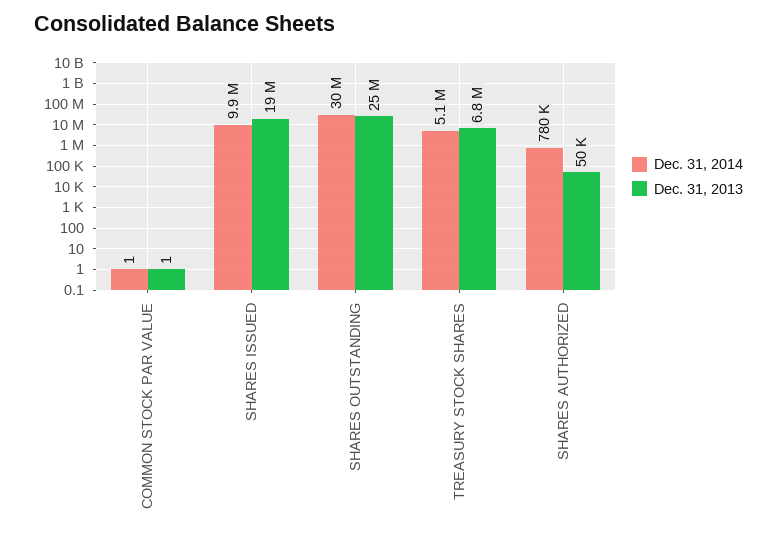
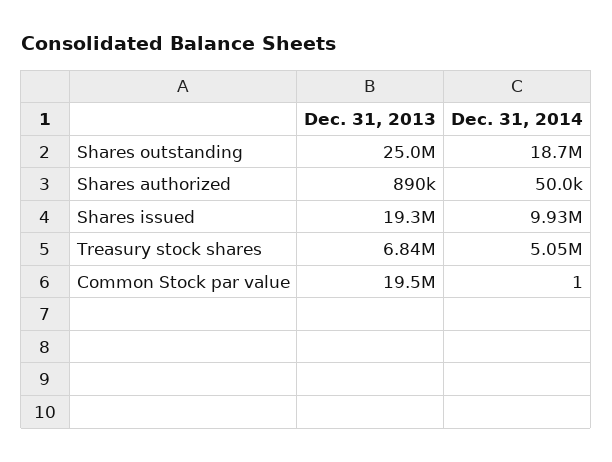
  {
    "Dec. 31, 2014": {
      "COMMON STOCK PAR VALUE": 1,
      "SHARES ISSUED": 9930000,
-     "SHARES OUTSTANDING": 30000000,
+     "SHARES OUTSTANDING": 18700000,
      "TREASURY STOCK SHARES": 5050000,
-     "SHARES AUTHORIZED": 780000
+     "SHARES AUTHORIZED": 50000
    },
    "Dec. 31, 2013": {
-     "COMMON STOCK PAR VALUE": 1,
+     "COMMON STOCK PAR VALUE": 19500000,
      "SHARES ISSUED": 19300000,
      "SHARES OUTSTANDING": 25000000,
      "TREASURY STOCK SHARES": 6840000,
-     "SHARES AUTHORIZED": 50000
+     "SHARES AUTHORIZED": 890000
    }
  }

